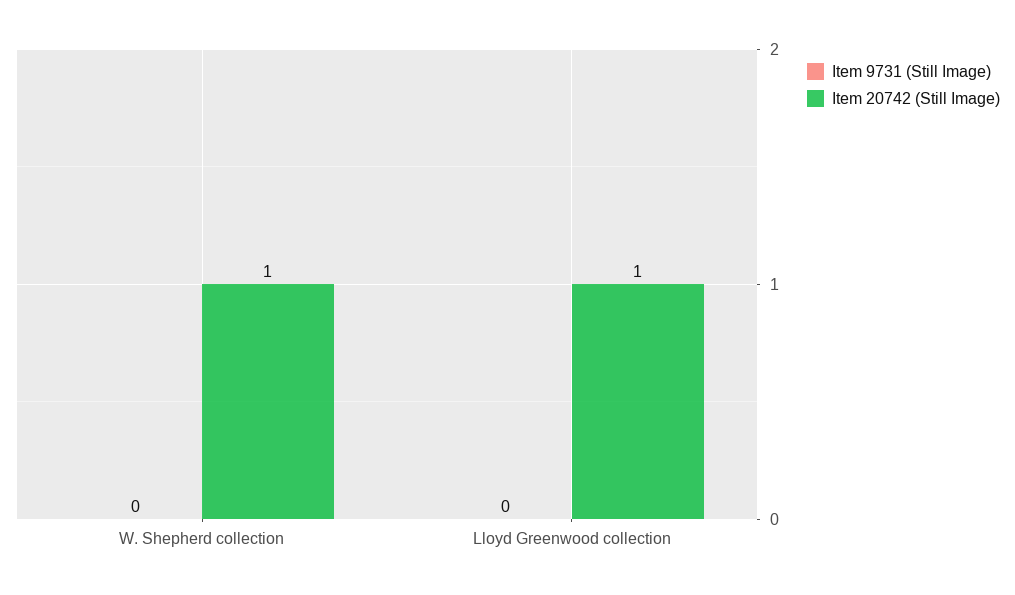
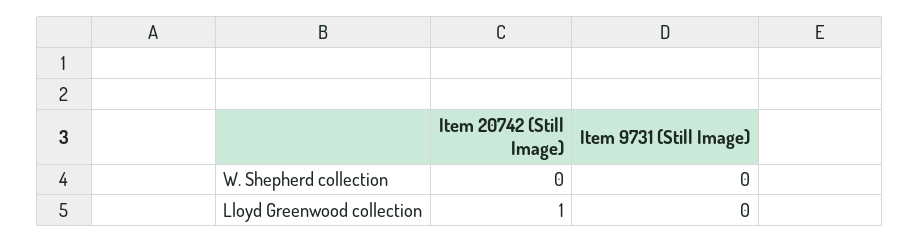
  {
    "Item 9731 (Still Image)": {
      "W. Shepherd collection": 0,
      "Lloyd Greenwood collection": 0
    },
    "Item 20742 (Still Image)": {
-     "W. Shepherd collection": 1,
+     "W. Shepherd collection": 0,
      "Lloyd Greenwood collection": 1
    }
  }

